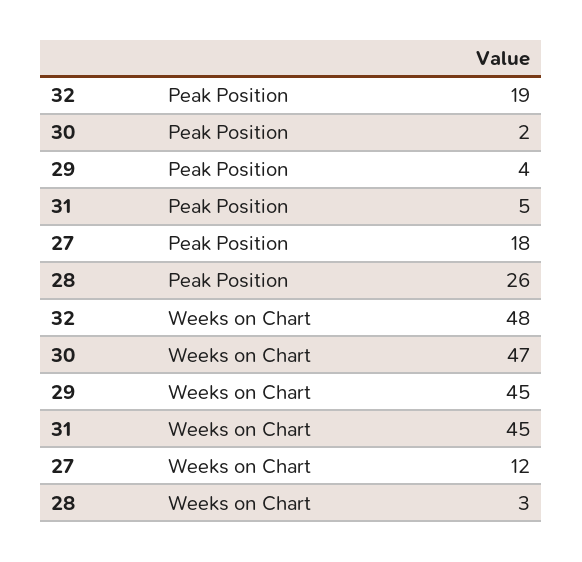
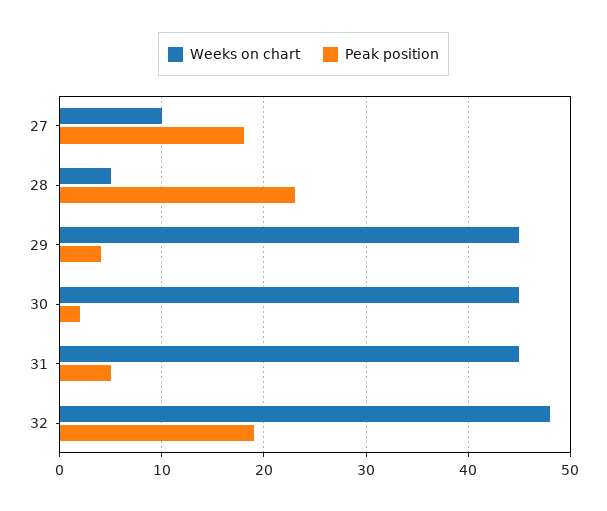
  {
    "Peak Position": {
      "32": 19,
      "30": 2,
      "29": 4,
      "31": 5,
      "27": 18,
-     "28": 26
+     "28": 23
    },
    "Weeks on Chart": {
      "32": 48,
-     "30": 47,
+     "30": 45,
      "29": 45,
      "31": 45,
-     "27": 12,
+     "27": 10,
-     "28": 3
+     "28": 5
    }
  }

